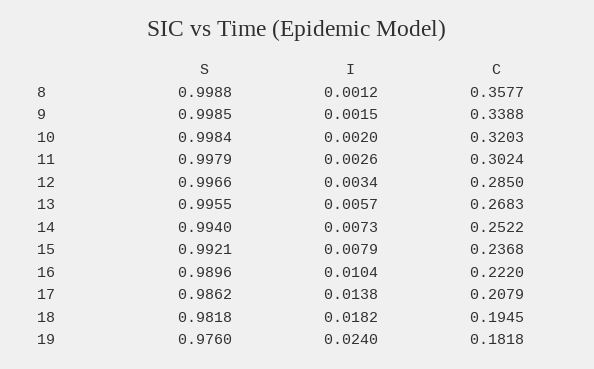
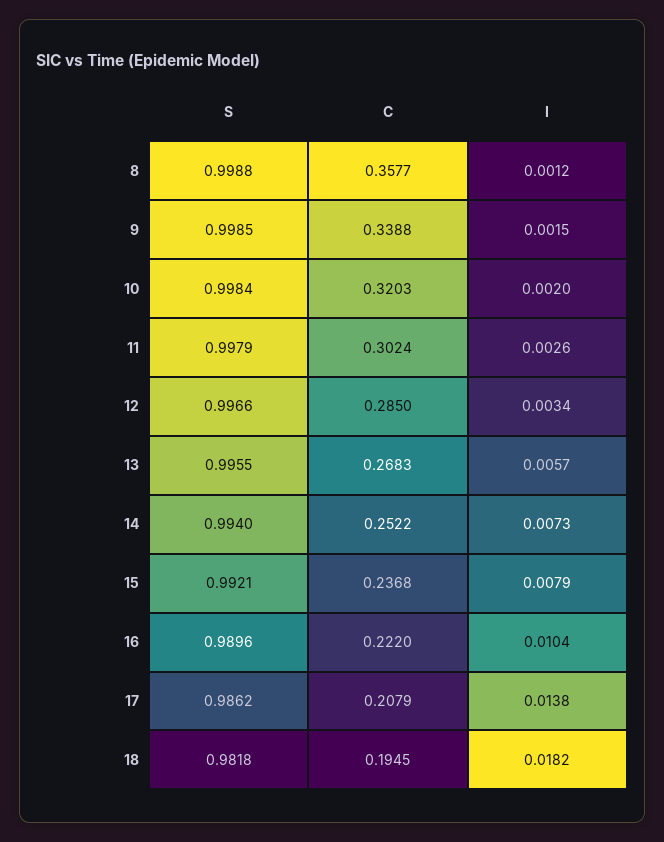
  {
    "S": {
      "8": 0.9988,
      "9": 0.9985,
      "10": 0.9984,
      "11": 0.9979,
      "12": 0.9966,
      "13": 0.9955,
      "14": 0.994,
      "15": 0.9921,
      "16": 0.9896,
      "17": 0.9862,
-     "18": 0.9818,
+     "18": 0.9818
-     "19": 0.976
    },
    "I": {
      "8": 0.0012,
      "9": 0.0015,
      "10": 0.002,
      "11": 0.0026,
      "12": 0.0034,
      "13": 0.0057,
      "14": 0.0073,
      "15": 0.0079,
      "16": 0.0104,
      "17": 0.0138,
-     "18": 0.0182,
+     "18": 0.0182
-     "19": 0.024
    },
    "C": {
      "8": 0.3577,
      "9": 0.3388,
      "10": 0.3203,
      "11": 0.3024,
      "12": 0.285,
      "13": 0.2683,
      "14": 0.2522,
      "15": 0.2368,
      "16": 0.222,
      "17": 0.2079,
-     "18": 0.1945,
+     "18": 0.1945
-     "19": 0.1818
    }
  }

